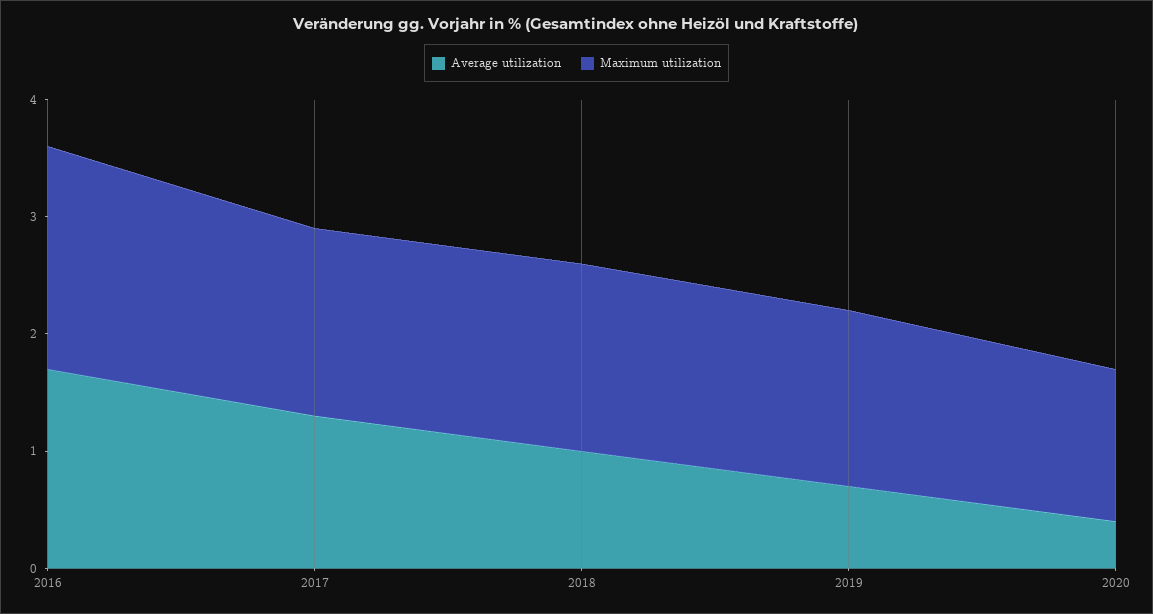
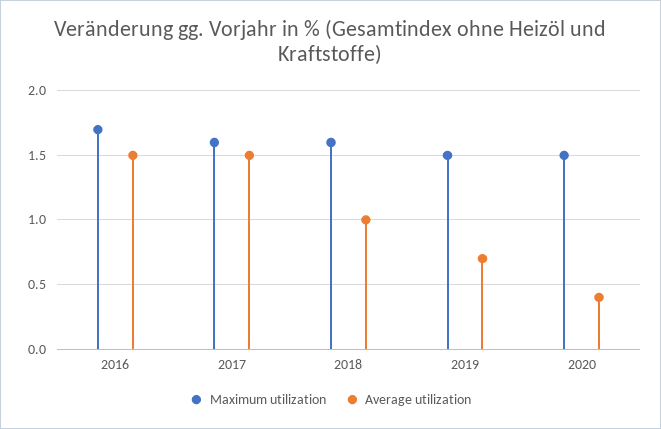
  {
    "Average utilization": {
-     "2016": 1.7,
+     "2016": 1.5,
-     "2017": 1.3,
+     "2017": 1.5,
      "2018": 1,
      "2019": 0.7,
      "2020": 0.4
    },
    "Maximum utilization": {
-     "2016": 1.9,
+     "2016": 1.7,
      "2017": 1.6,
      "2018": 1.6,
      "2019": 1.5,
-     "2020": 1.3
+     "2020": 1.5
    }
  }

